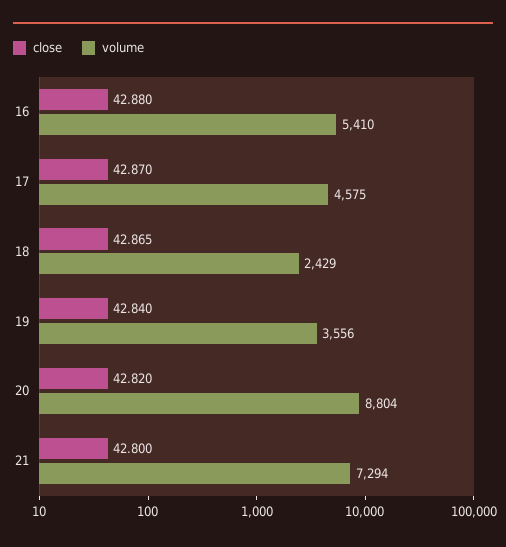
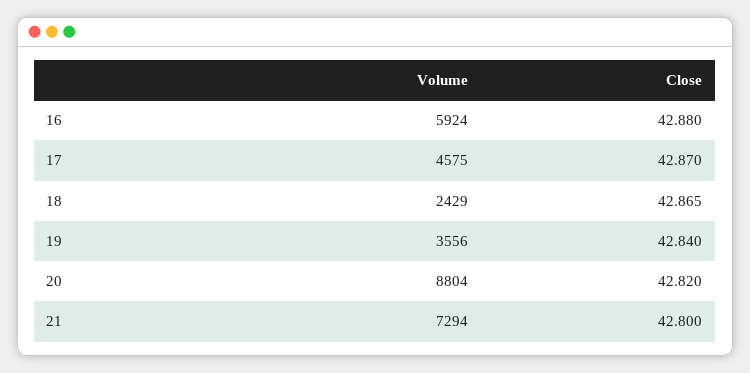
  {
    "close": {
      "16": 42.88,
      "17": 42.87,
      "18": 42.865,
      "19": 42.84,
      "20": 42.82,
      "21": 42.8
    },
    "volume": {
-     "16": 5410,
+     "16": 5924,
      "17": 4575,
      "18": 2429,
      "19": 3556,
      "20": 8804,
      "21": 7294
    }
  }

